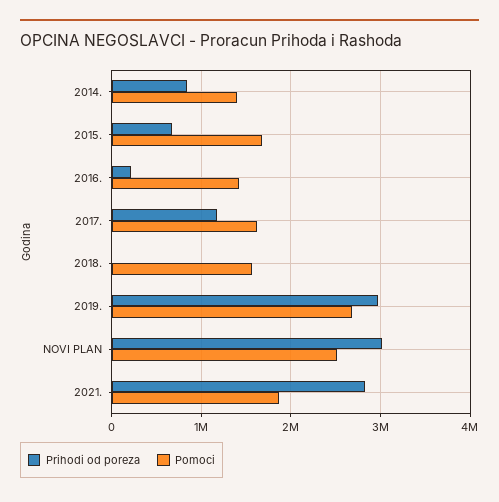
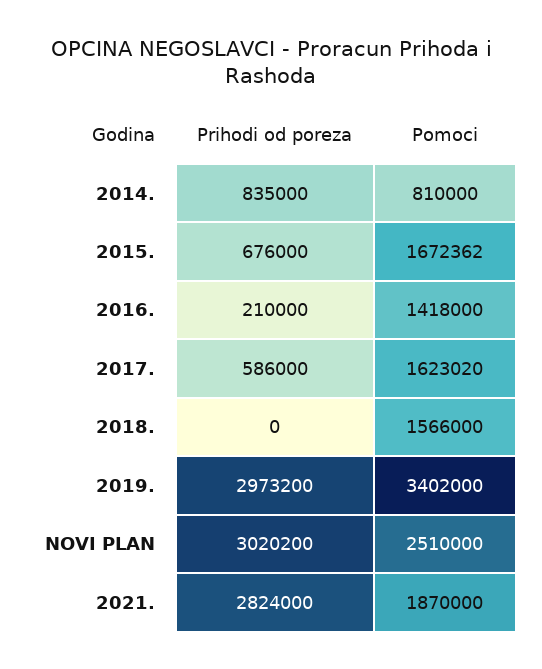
  {
    "Prihodi od poreza": {
      "2014.": 835000,
      "2015.": 676000,
      "2016.": 210000,
-     "2017.": 1200000,
+     "2017.": 586000,
      "2018.": 0,
      "2019.": 2973200,
      "NOVI PLAN": 3020200,
      "2021.": 2824000
    },
    "Pomoci": {
-     "2014.": 1400000,
+     "2014.": 810000,
      "2015.": 1672362,
      "2016.": 1418000,
      "2017.": 1623020,
      "2018.": 1566000,
-     "2019.": 2700000,
+     "2019.": 3402000,
      "NOVI PLAN": 2510000,
      "2021.": 1870000
    }
  }

